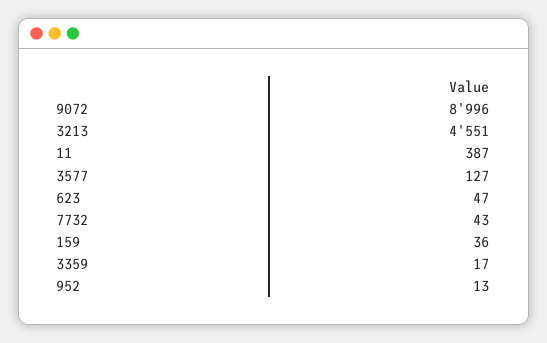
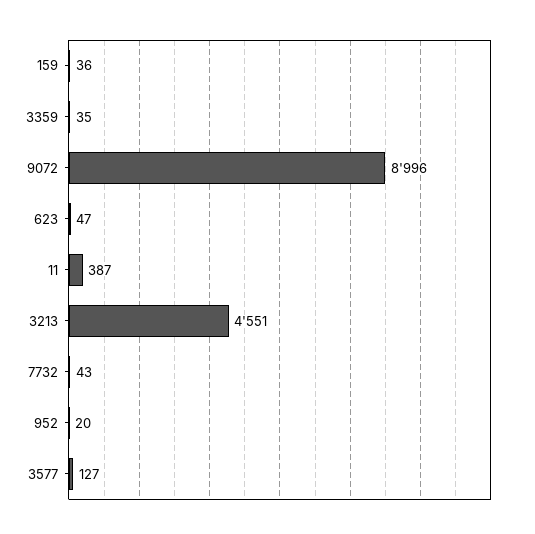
  {
    "9072": 8996,
    "3213": 4551,
    "11": 387,
    "3577": 127,
    "623": 47,
    "7732": 43,
    "159": 36,
-   "3359": 17,
+   "3359": 35,
-   "952": 13
+   "952": 20
  }

